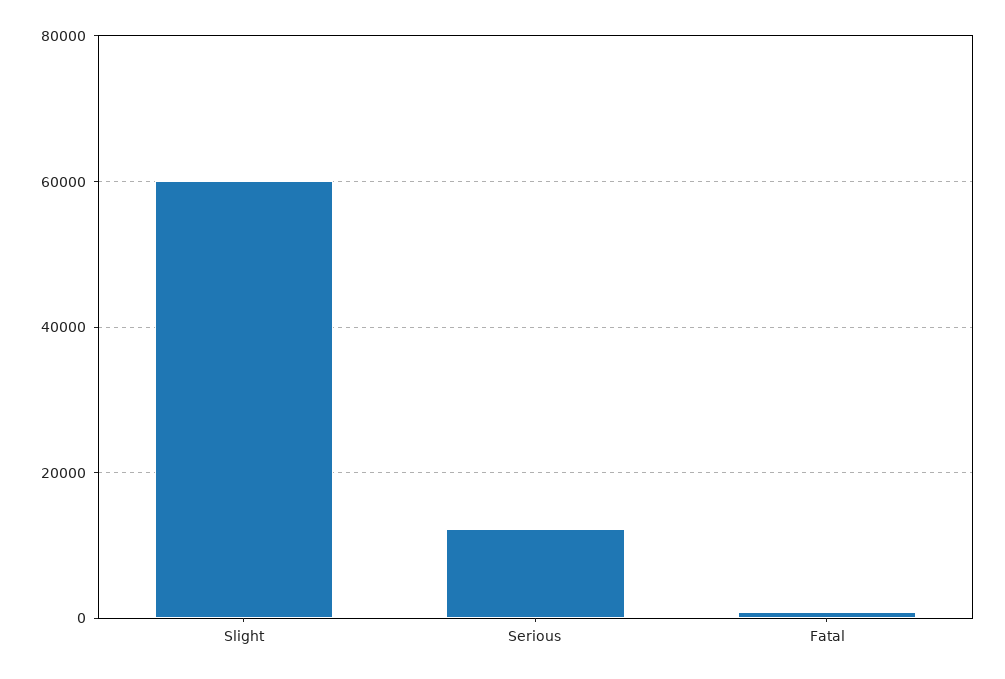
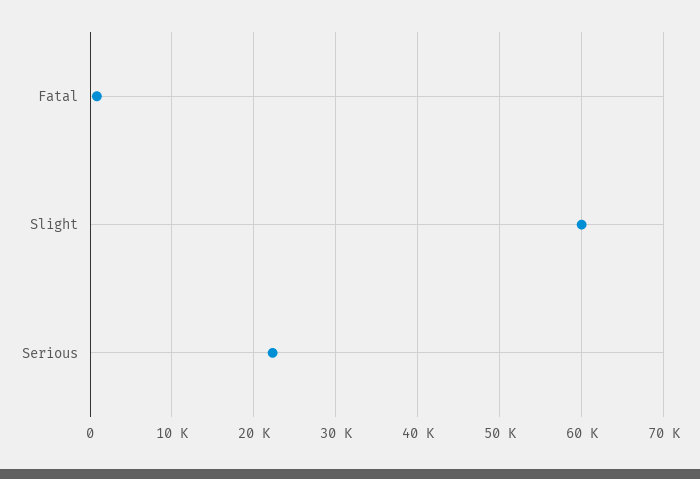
  {
    "Slight": 60000,
-   "Serious": 12000,
+   "Serious": 22000,
    "Fatal": 1000
  }

